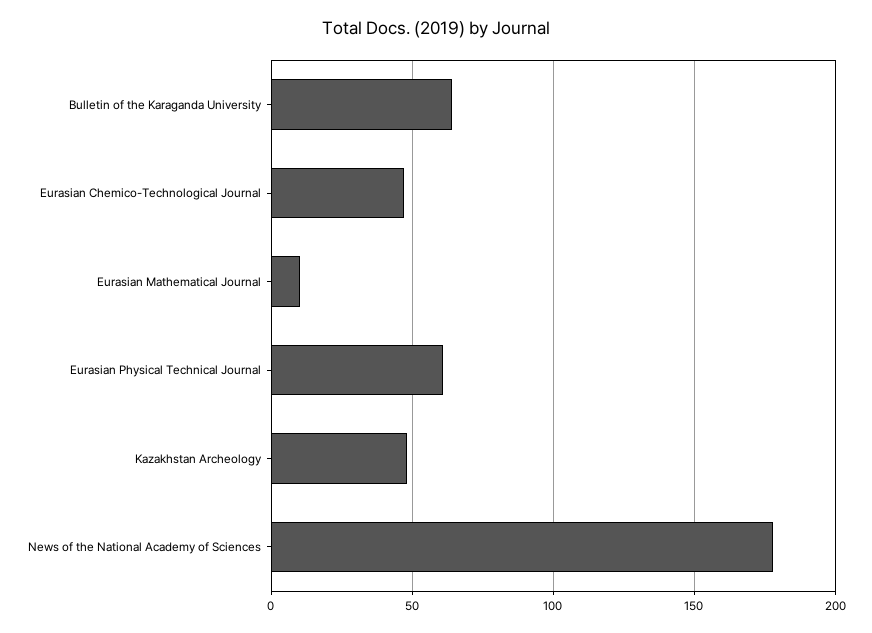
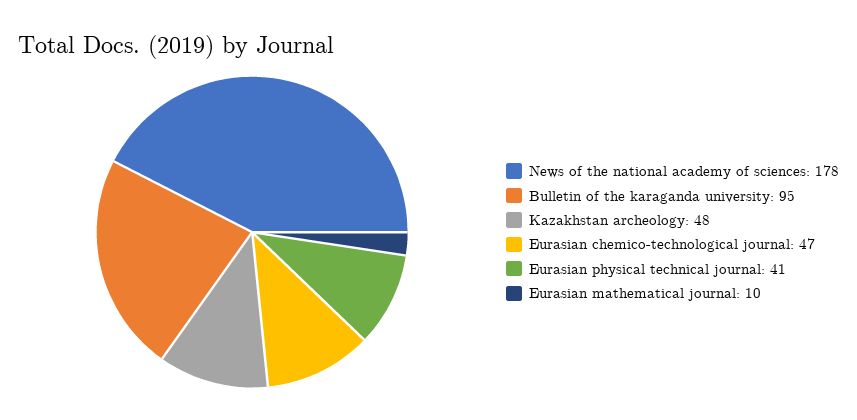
  {
-   "Bulletin of the Karaganda University": 65,
+   "Bulletin of the Karaganda University": 95,
    "Eurasian Chemico-Technological Journal": 47,
    "Eurasian Mathematical Journal": 10,
-   "Eurasian Physical Technical Journal": 60,
+   "Eurasian Physical Technical Journal": 41,
    "Kazakhstan Archeology": 48,
    "News of the National Academy of Sciences": 178
  }

